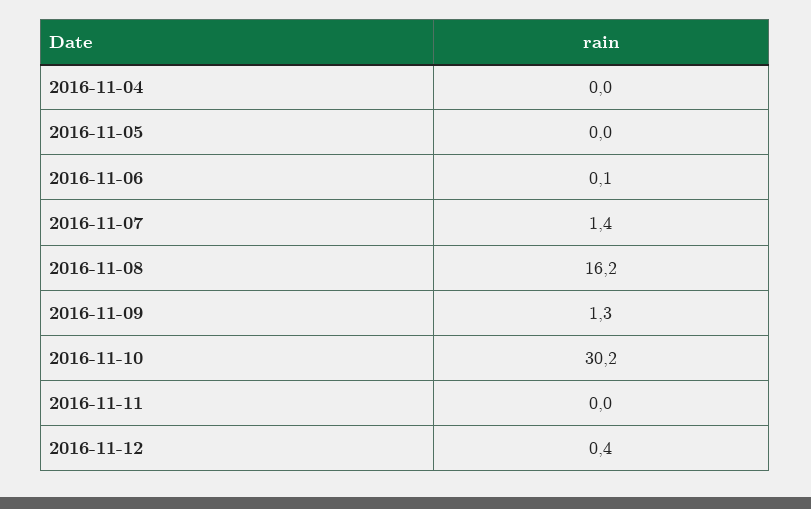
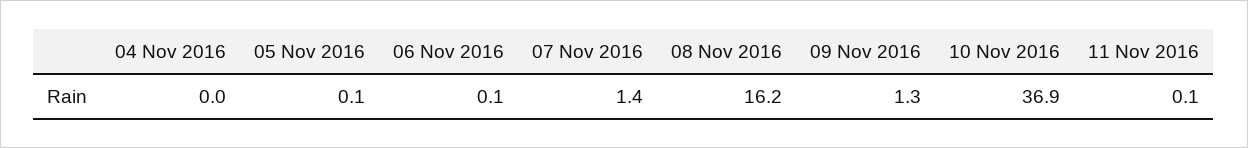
  {
    "2016-11-04": 0,
-   "2016-11-05": 0,
+   "2016-11-05": 0.1,
    "2016-11-06": 0.1,
    "2016-11-07": 1.4,
    "2016-11-08": 16.2,
    "2016-11-09": 1.3,
-   "2016-11-10": 30.2,
+   "2016-11-10": 36.9,
-   "2016-11-11": 0,
+   "2016-11-11": 0.1
-   "2016-11-12": 0.4
  }

